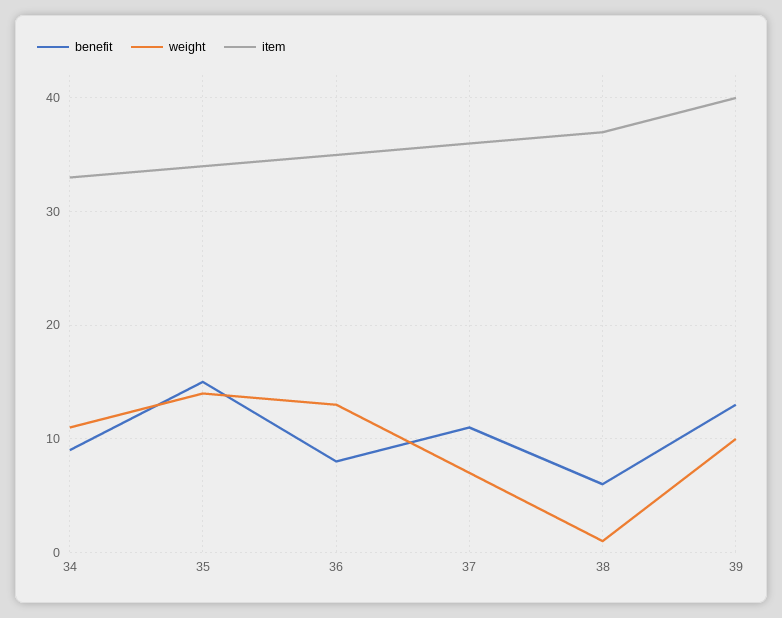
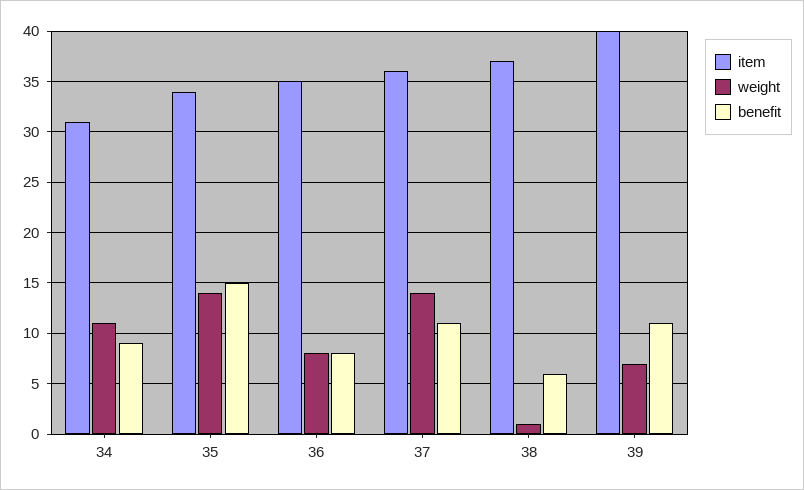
  {
    "benefit": {
      "34": 9,
      "35": 15,
      "36": 8,
      "37": 11,
      "38": 6,
-     "39": 13
+     "39": 11
    },
    "weight": {
      "34": 11,
      "35": 14,
-     "36": 13,
+     "36": 8,
-     "37": 7,
+     "37": 14,
      "38": 1,
-     "39": 10
+     "39": 7
    },
    "item": {
-     "34": 33,
+     "34": 31,
      "35": 34,
      "36": 35,
      "37": 36,
      "38": 37,
      "39": 40
    }
  }

